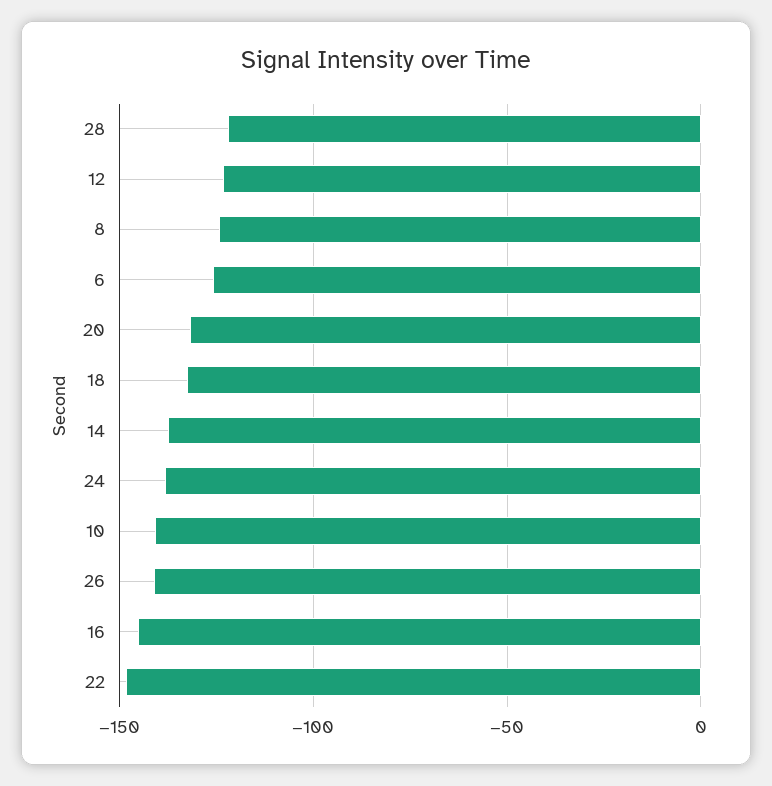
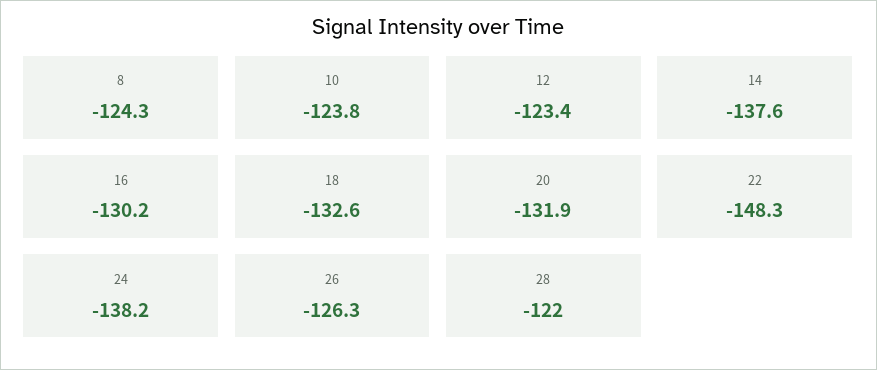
  {
    "28": -122,
    "12": -123.4,
    "8": -124.3,
-   "6": -125,
    "20": -131.9,
    "18": -132.6,
    "14": -137.6,
    "24": -138.2,
-   "10": -140,
+   "10": -123.8,
-   "26": -140,
+   "26": -126.3,
-   "16": -145,
+   "16": -130.2,
    "22": -148.3
  }

